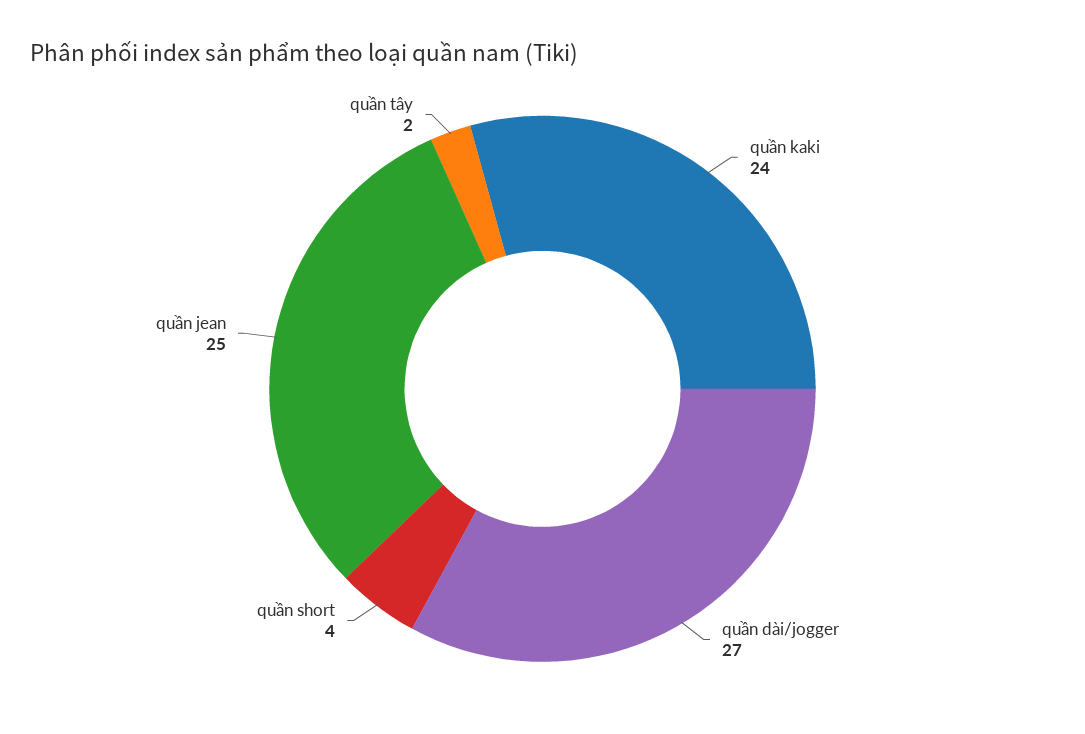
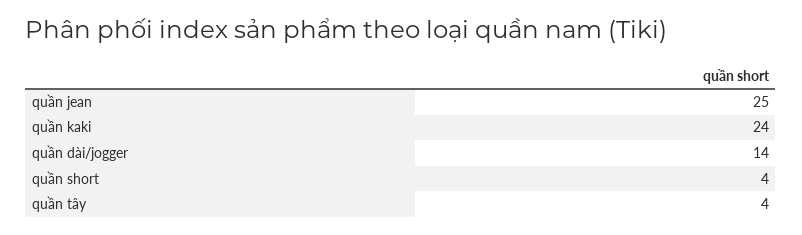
  {
    "quần kaki": 24,
-   "quần dài/jogger": 27,
+   "quần dài/jogger": 14,
    "quần short": 4,
    "quần jean": 25,
-   "quần tây": 2
+   "quần tây": 4
  }

